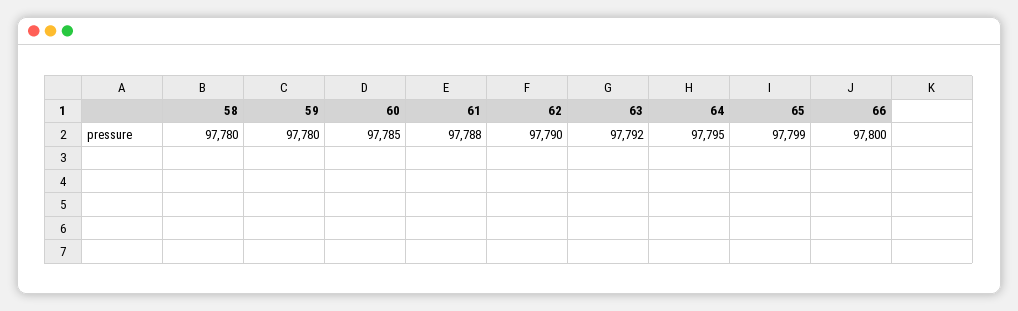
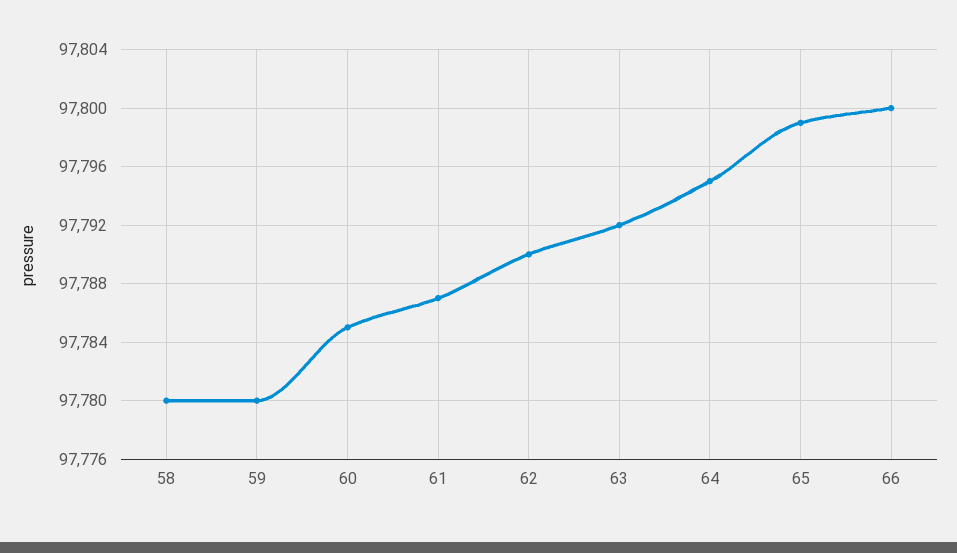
  {
    "58": 97780,
    "59": 97780,
    "60": 97785,
-   "61": 97788,
+   "61": 97787,
    "62": 97790,
    "63": 97792,
    "64": 97795,
    "65": 97799,
    "66": 97800
  }

